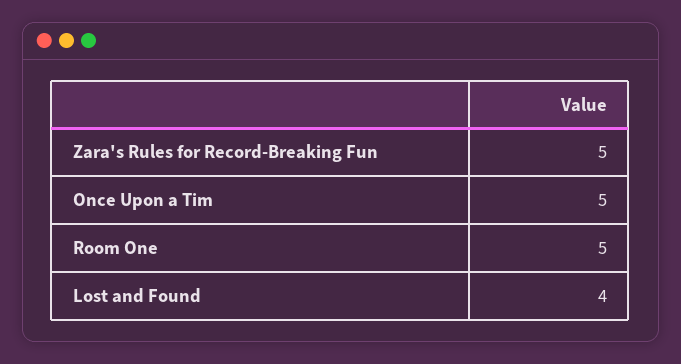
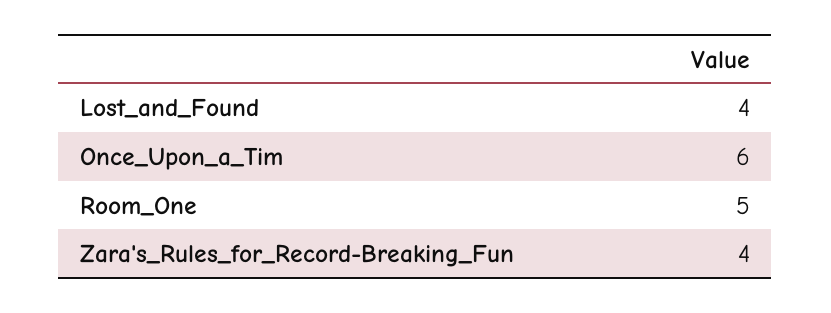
  {
-   "Zara's Rules for Record-Breaking Fun": 5,
+   "Zara's Rules for Record-Breaking Fun": 4,
-   "Once Upon a Tim": 5,
+   "Once Upon a Tim": 6,
    "Room One": 5,
    "Lost and Found": 4
  }

